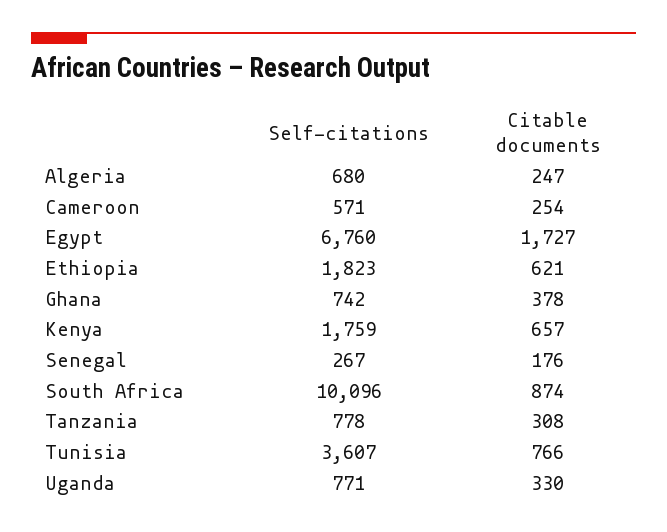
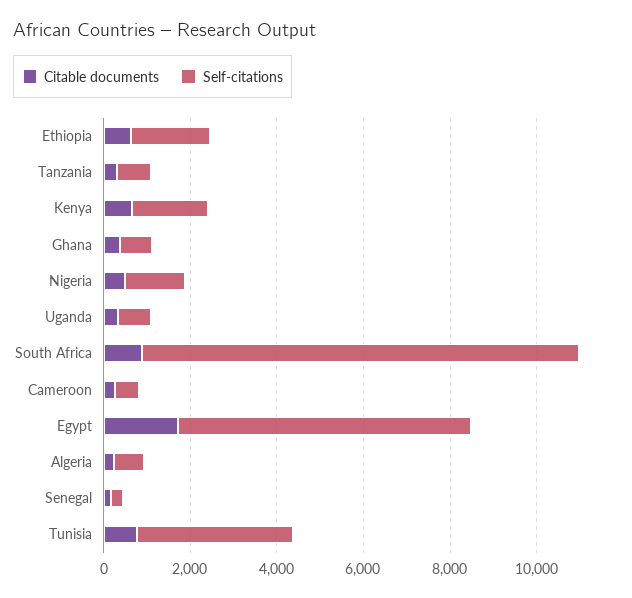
  {
    "Self-citations": {
      "Algeria": 680,
      "Cameroon": 571,
      "Egypt": 6760,
      "Ethiopia": 1823,
      "Ghana": 742,
      "Kenya": 1759,
      "Senegal": 267,
      "South Africa": 10096,
      "Tanzania": 778,
      "Tunisia": 3607,
-     "Uganda": 771
+     "Uganda": 771,
+     "Nigeria": 1500
    },
    "Citable documents": {
      "Algeria": 247,
      "Cameroon": 254,
      "Egypt": 1727,
      "Ethiopia": 621,
      "Ghana": 378,
      "Kenya": 657,
      "Senegal": 176,
      "South Africa": 874,
      "Tanzania": 308,
      "Tunisia": 766,
-     "Uganda": 330
+     "Uganda": 330,
+     "Nigeria": 500
    }
  }

